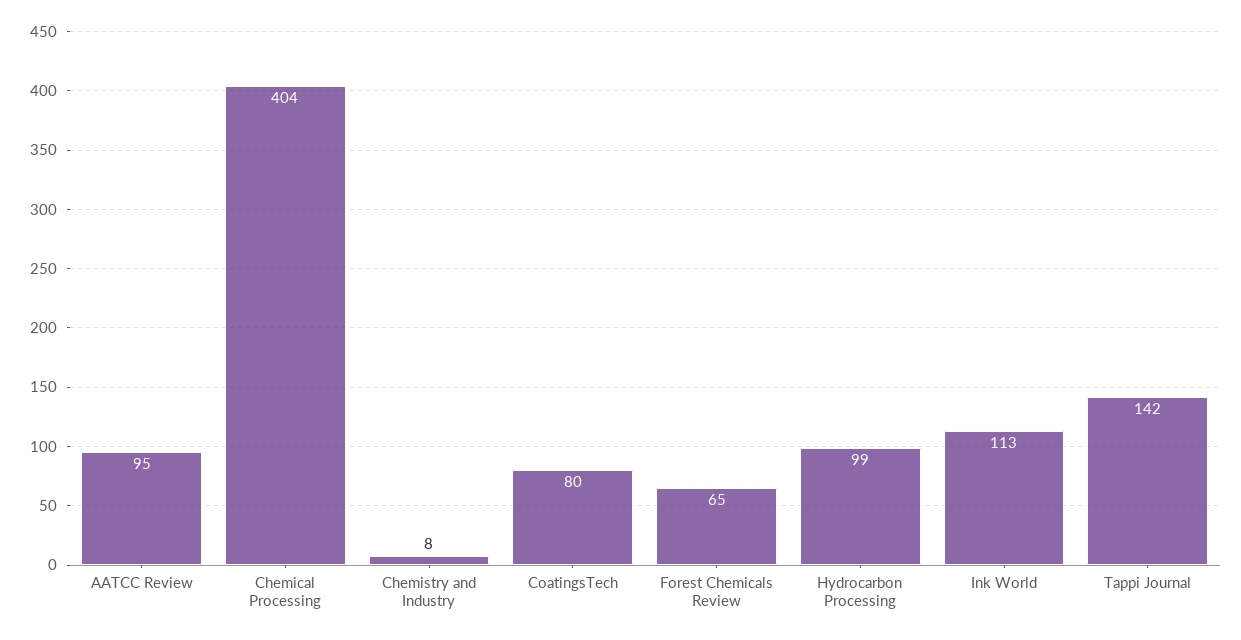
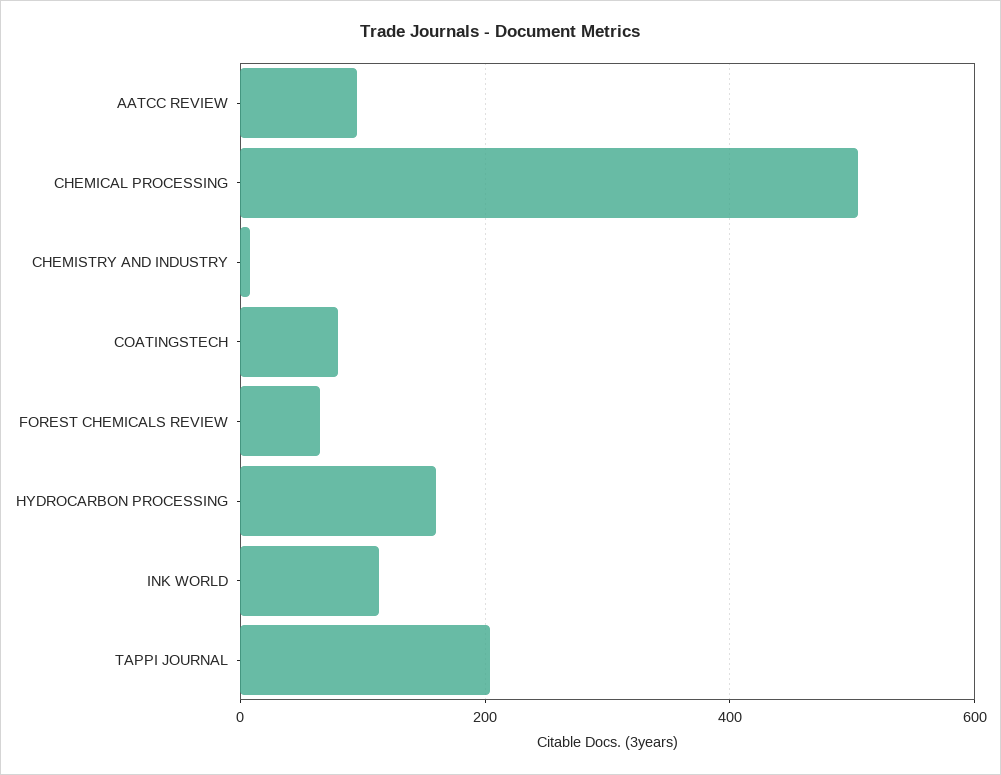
  {
    "AATCC Review": 95,
-   "Chemical Processing": 404,
+   "Chemical Processing": 500,
    "Chemistry and Industry": 8,
    "CoatingsTech": 80,
    "Forest Chemicals Review": 65,
-   "Hydrocarbon Processing": 99,
+   "Hydrocarbon Processing": 160,
    "Ink World": 113,
-   "Tappi Journal": 142
+   "Tappi Journal": 200
  }

